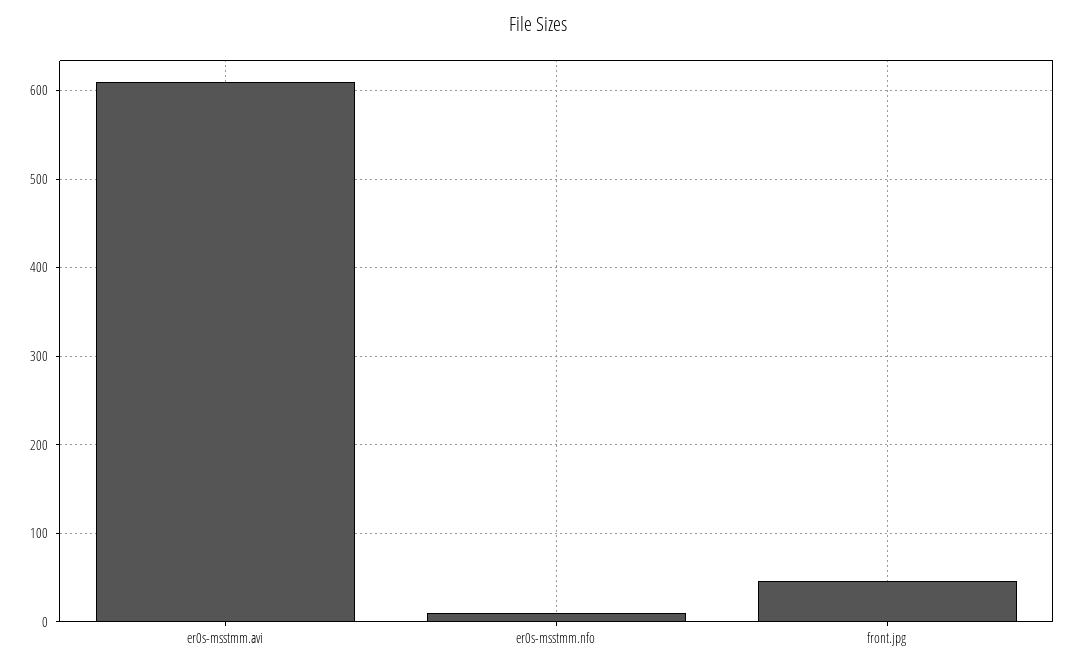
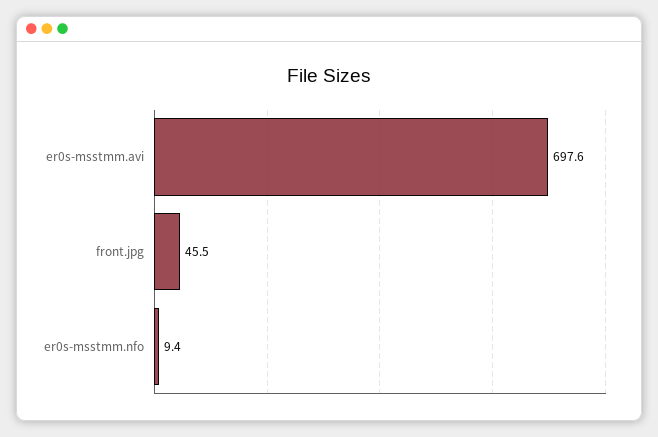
  {
-   "er0s-msstmm.avi": 610,
+   "er0s-msstmm.avi": 697.6,
    "er0s-msstmm.nfo": 9.4,
    "front.jpg": 45.5
  }

